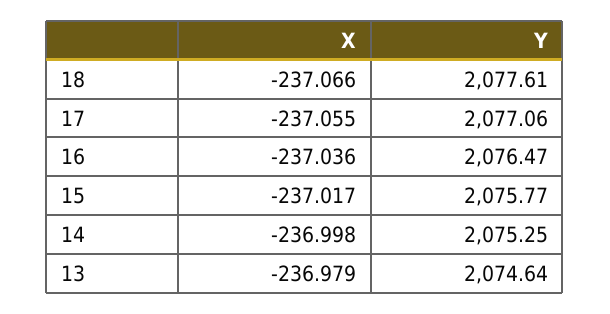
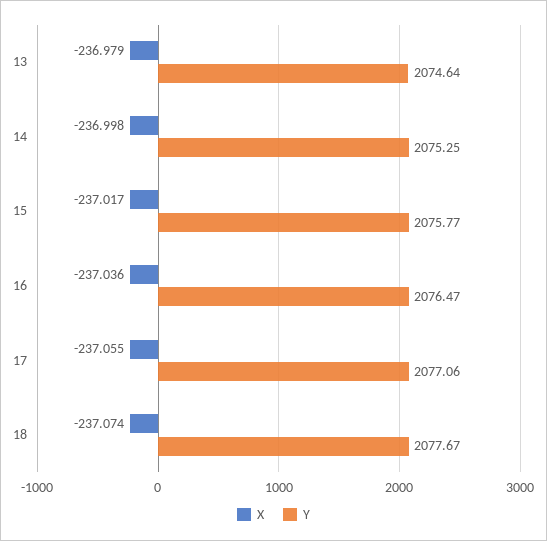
  {
    "X": {
-     "18": -237.066,
+     "18": -237.074,
      "17": -237.055,
      "16": -237.036,
      "15": -237.017,
      "14": -236.998,
      "13": -236.979
    },
    "Y": {
-     "18": 2077.61,
+     "18": 2077.67,
      "17": 2077.06,
      "16": 2076.47,
      "15": 2075.77,
      "14": 2075.25,
      "13": 2074.64
    }
  }

